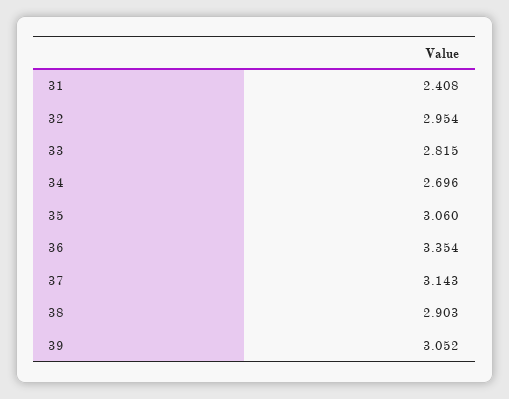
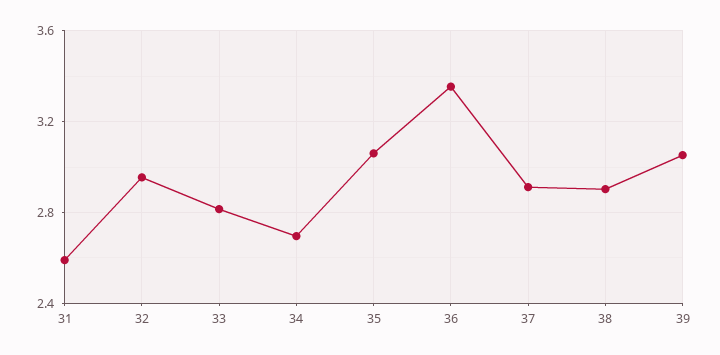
  {
-   "31": 2.408,
+   "31": 2.6,
    "32": 2.954,
    "33": 2.815,
    "34": 2.696,
    "35": 3.06,
    "36": 3.354,
-   "37": 3.143,
+   "37": 2.9,
    "38": 2.903,
    "39": 3.052
  }

